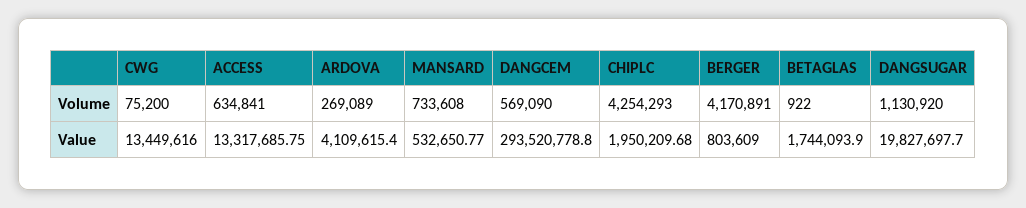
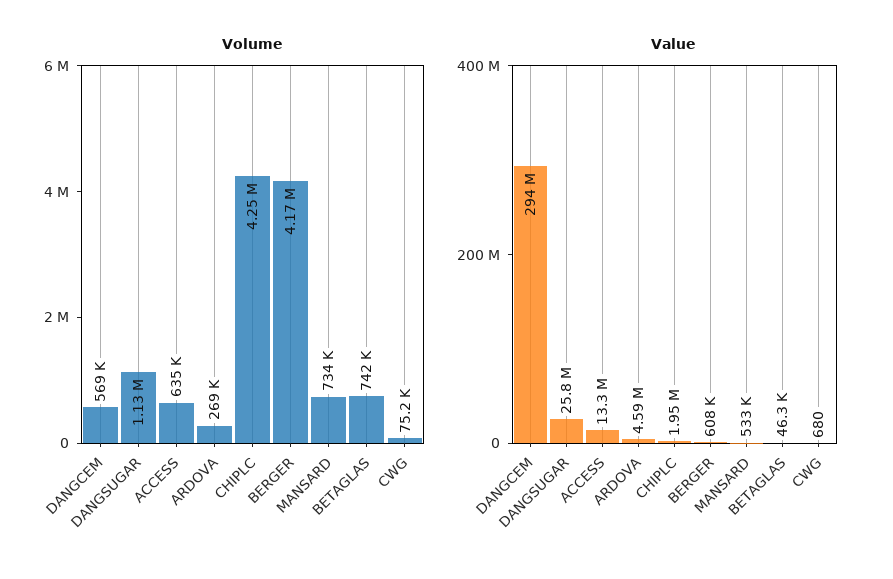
  {
    "Volume": {
      "CWG": 75200,
      "ACCESS": 634841,
      "ARDOVA": 269089,
      "MANSARD": 733608,
      "DANGCEM": 569090,
      "CHIPLC": 4254293,
      "BERGER": 4170891,
-     "BETAGLAS": 922,
+     "BETAGLAS": 742000,
      "DANGSUGAR": 1130920
    },
    "Value": {
-     "CWG": 13449616,
+     "CWG": 680,
      "ACCESS": 13317685.75,
-     "ARDOVA": 4109615.4,
+     "ARDOVA": 4590000,
      "MANSARD": 532650.77,
      "DANGCEM": 293520778.8,
      "CHIPLC": 1950209.68,
-     "BERGER": 803609,
+     "BERGER": 608000,
-     "BETAGLAS": 1744093.9,
+     "BETAGLAS": 46300,
-     "DANGSUGAR": 19827697.7
+     "DANGSUGAR": 25800000
    }
  }

